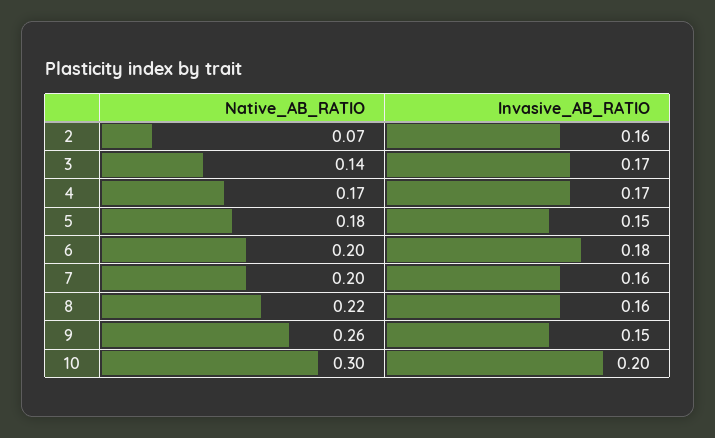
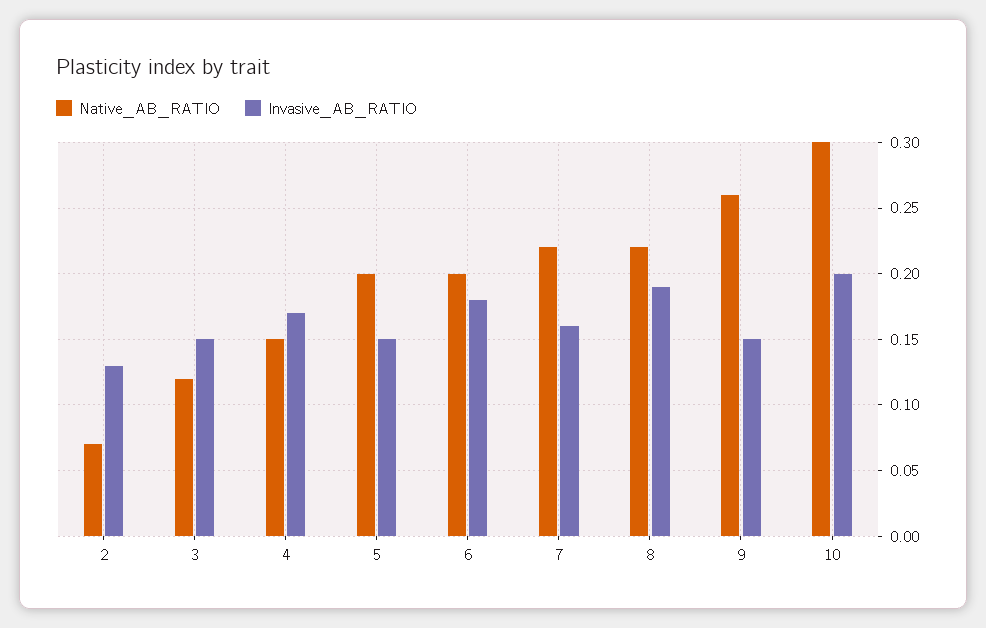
  {
    "Native_AB_RATIO": {
      "2": 0.07,
-     "3": 0.14,
+     "3": 0.12,
-     "4": 0.17,
+     "4": 0.15,
-     "5": 0.18,
+     "5": 0.2,
      "6": 0.2,
-     "7": 0.2,
+     "7": 0.22,
      "8": 0.22,
      "9": 0.26,
      "10": 0.3
    },
    "Invasive_AB_RATIO": {
-     "2": 0.16,
+     "2": 0.13,
-     "3": 0.17,
+     "3": 0.15,
      "4": 0.17,
      "5": 0.15,
      "6": 0.18,
      "7": 0.16,
-     "8": 0.16,
+     "8": 0.19,
      "9": 0.15,
      "10": 0.2
    }
  }

